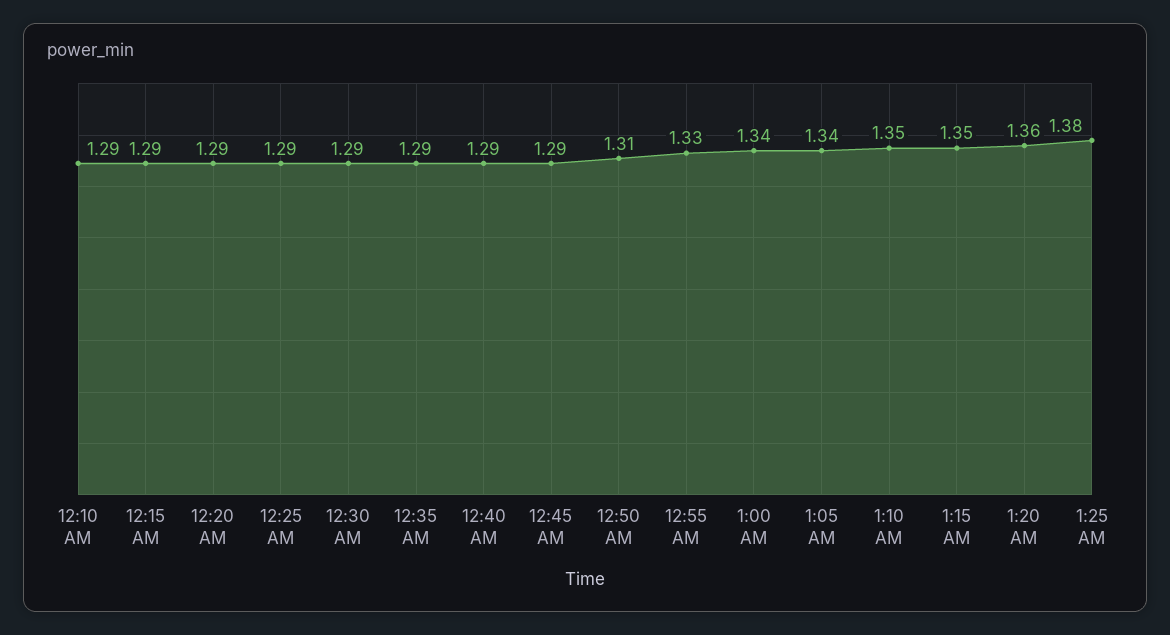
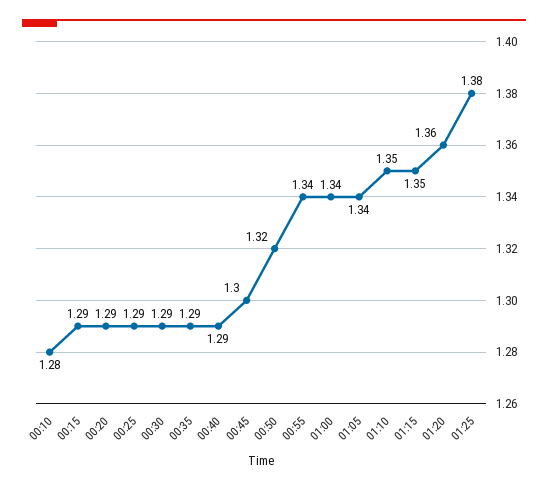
  {
-   "12:10 AM": 1.29,
+   "12:10 AM": 1.28,
    "12:15 AM": 1.29,
    "12:20 AM": 1.29,
    "12:25 AM": 1.29,
    "12:30 AM": 1.29,
    "12:35 AM": 1.29,
    "12:40 AM": 1.29,
-   "12:45 AM": 1.29,
+   "12:45 AM": 1.3,
-   "12:50 AM": 1.31,
+   "12:50 AM": 1.32,
-   "12:55 AM": 1.33,
+   "12:55 AM": 1.34,
    "1:00 AM": 1.34,
    "1:05 AM": 1.34,
    "1:10 AM": 1.35,
    "1:15 AM": 1.35,
    "1:20 AM": 1.36,
    "1:25 AM": 1.38
  }

